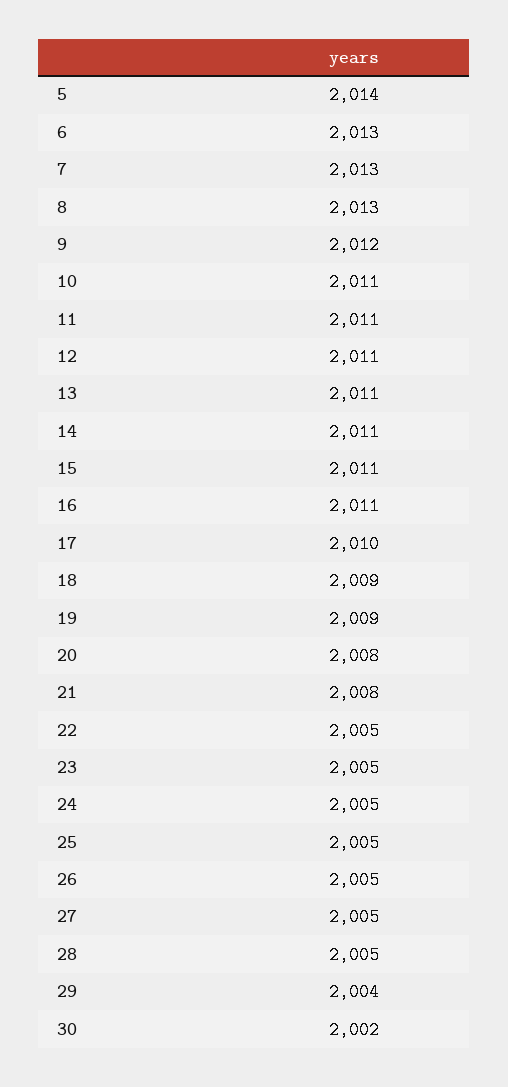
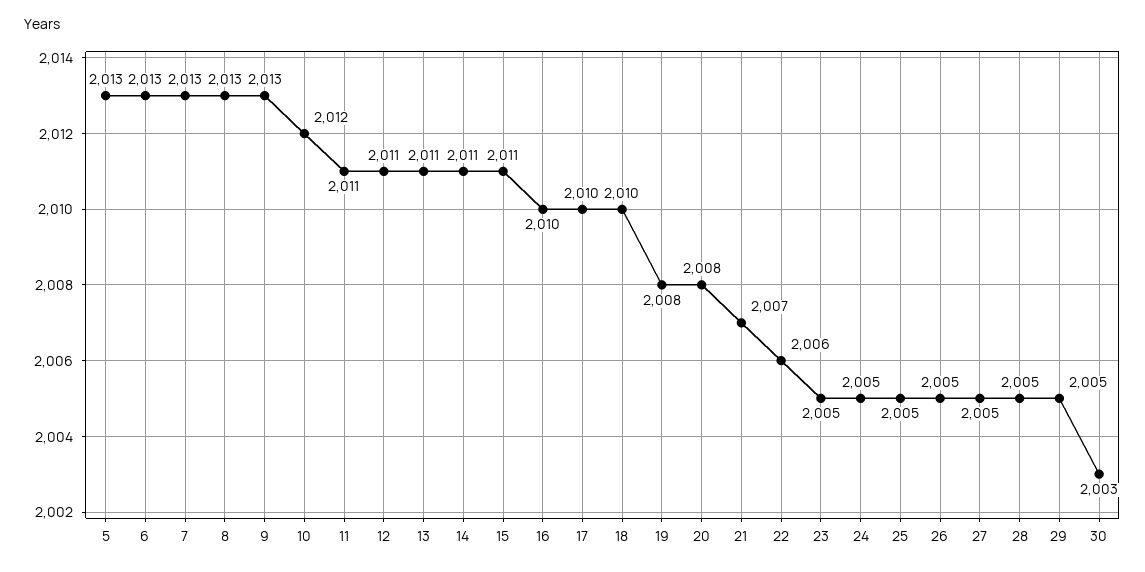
  {
-   "5": 2014,
+   "5": 2013,
    "6": 2013,
    "7": 2013,
    "8": 2013,
-   "9": 2012,
+   "9": 2013,
-   "10": 2011,
+   "10": 2012,
    "11": 2011,
    "12": 2011,
    "13": 2011,
    "14": 2011,
    "15": 2011,
-   "16": 2011,
+   "16": 2010,
    "17": 2010,
-   "18": 2009,
+   "18": 2010,
-   "19": 2009,
+   "19": 2008,
    "20": 2008,
-   "21": 2008,
+   "21": 2007,
-   "22": 2005,
+   "22": 2006,
    "23": 2005,
    "24": 2005,
    "25": 2005,
    "26": 2005,
    "27": 2005,
    "28": 2005,
-   "29": 2004,
+   "29": 2005,
-   "30": 2002
+   "30": 2003
  }

